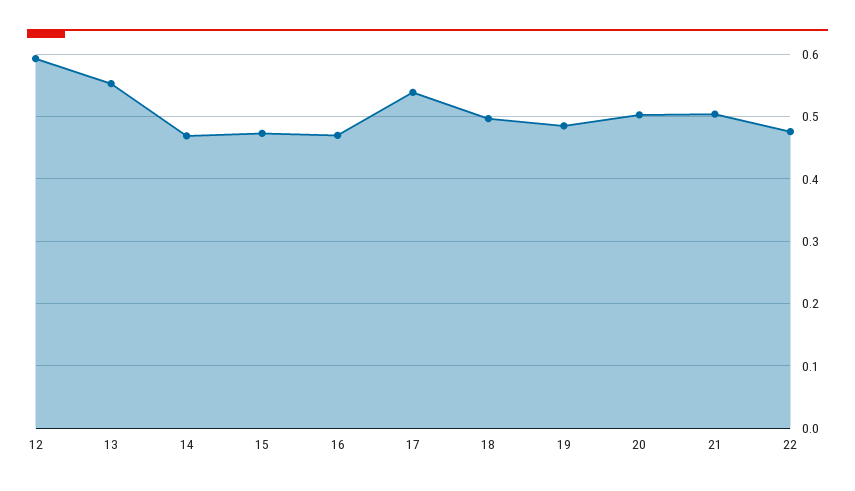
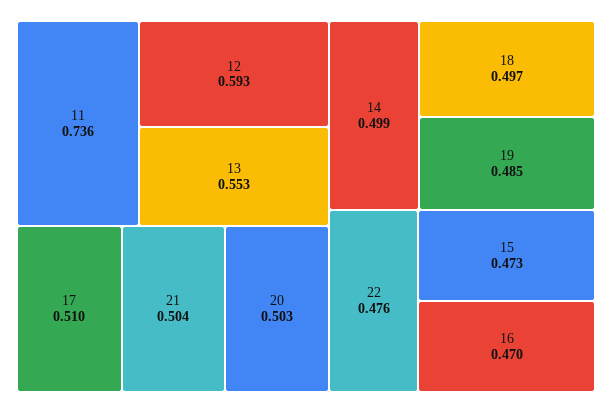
  {
    "12": 0.593,
    "13": 0.553,
-   "14": 0.47,
+   "14": 0.499,
    "15": 0.473,
    "16": 0.47,
-   "17": 0.54,
+   "17": 0.51,
    "18": 0.497,
    "19": 0.485,
    "20": 0.503,
    "21": 0.504,
-   "22": 0.476
+   "22": 0.476,
+   "11": 0.736
  }

